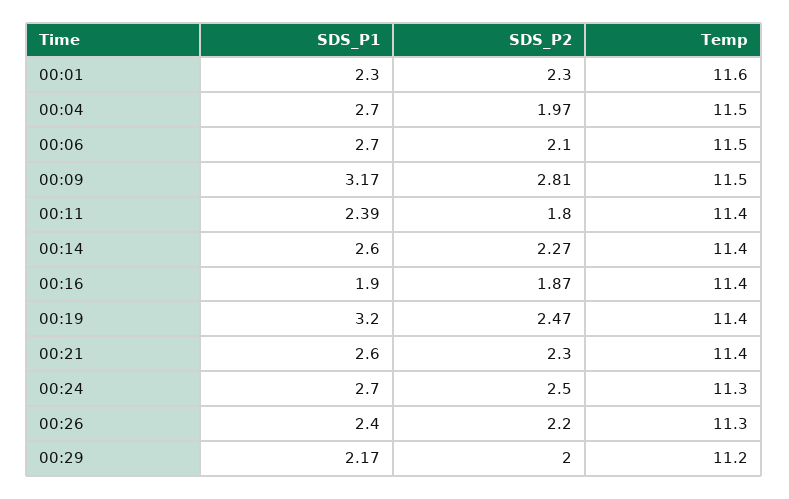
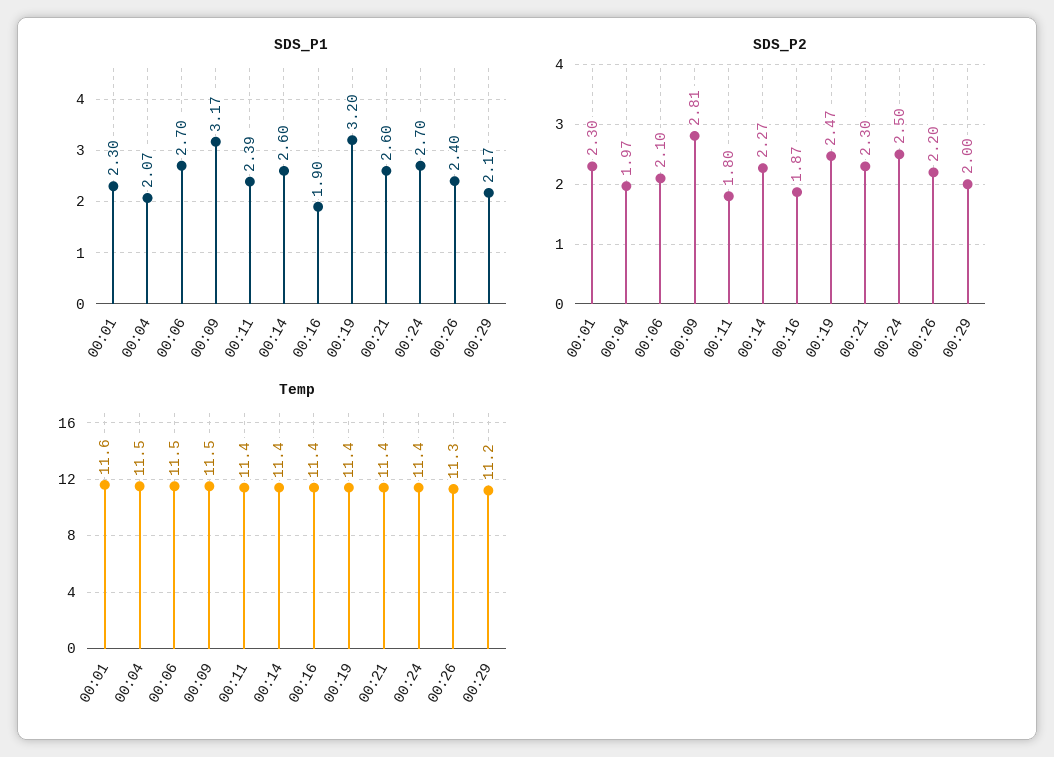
  {
    "SDS_P1": {
      "00:01": 2.3,
-     "00:04": 2.7,
+     "00:04": 2.07,
      "00:06": 2.7,
      "00:09": 3.17,
      "00:11": 2.39,
      "00:14": 2.6,
      "00:16": 1.9,
      "00:19": 3.2,
      "00:21": 2.6,
      "00:24": 2.7,
      "00:26": 2.4,
      "00:29": 2.17
    },
    "SDS_P2": {
      "00:01": 2.3,
      "00:04": 1.97,
      "00:06": 2.1,
      "00:09": 2.81,
      "00:11": 1.8,
      "00:14": 2.27,
      "00:16": 1.87,
      "00:19": 2.47,
      "00:21": 2.3,
      "00:24": 2.5,
      "00:26": 2.2,
      "00:29": 2
    },
    "Temp": {
      "00:01": 11.6,
      "00:04": 11.5,
      "00:06": 11.5,
      "00:09": 11.5,
      "00:11": 11.4,
      "00:14": 11.4,
      "00:16": 11.4,
      "00:19": 11.4,
      "00:21": 11.4,
-     "00:24": 11.3,
+     "00:24": 11.4,
      "00:26": 11.3,
      "00:29": 11.2
    }
  }

